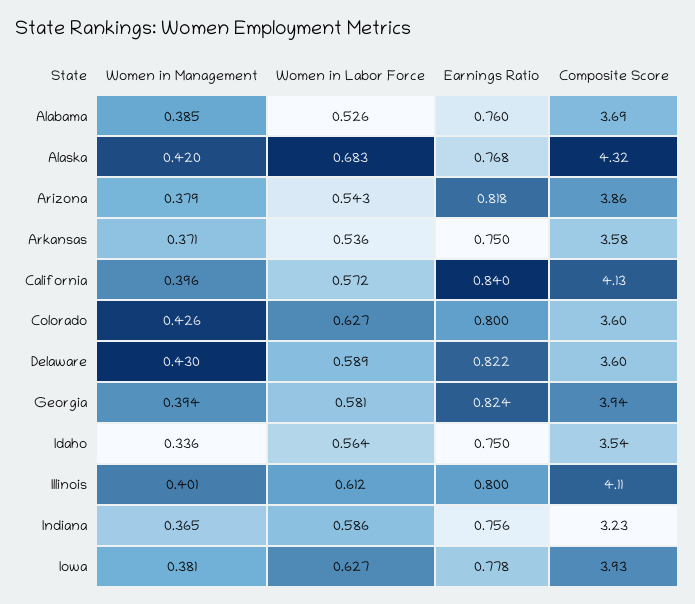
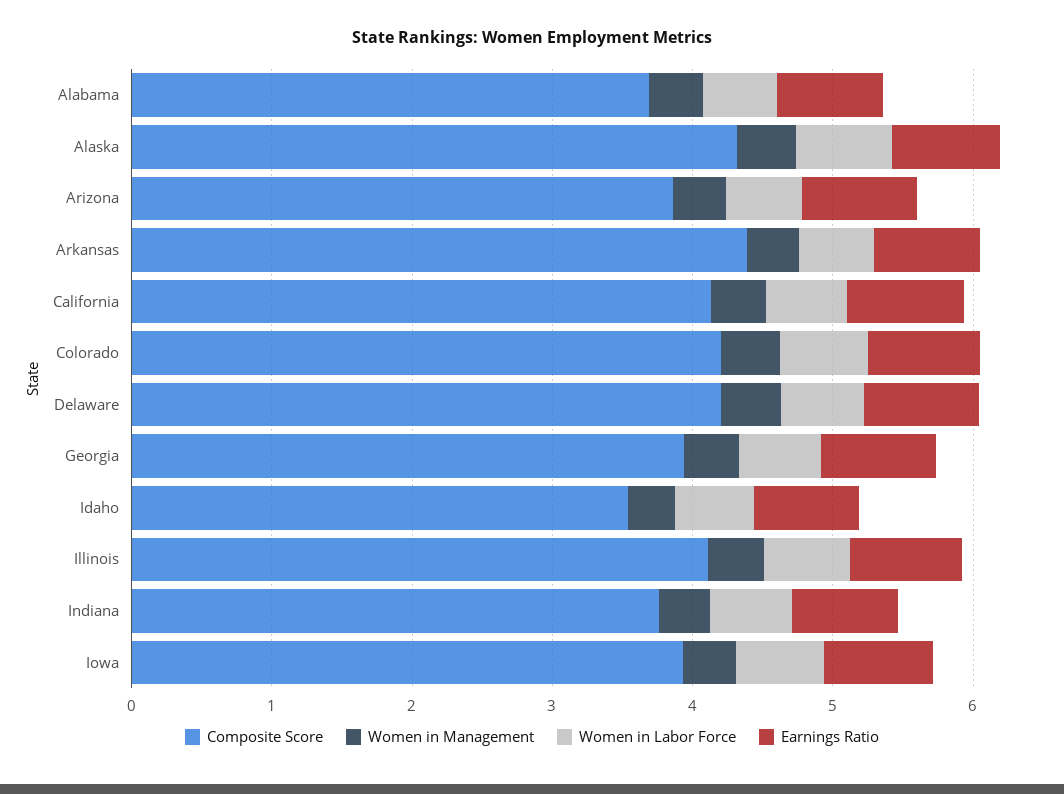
  {
    "Women in Management": {
      "Alabama": 0.385,
      "Alaska": 0.42,
      "Arizona": 0.379,
      "Arkansas": 0.371,
      "California": 0.396,
      "Colorado": 0.426,
      "Delaware": 0.43,
      "Georgia": 0.394,
      "Idaho": 0.336,
      "Illinois": 0.401,
      "Indiana": 0.365,
      "Iowa": 0.381
    },
    "Women in Labor Force": {
      "Alabama": 0.526,
      "Alaska": 0.683,
      "Arizona": 0.543,
      "Arkansas": 0.536,
      "California": 0.572,
      "Colorado": 0.627,
      "Delaware": 0.589,
      "Georgia": 0.581,
      "Idaho": 0.564,
      "Illinois": 0.612,
      "Indiana": 0.586,
      "Iowa": 0.627
    },
    "Earnings Ratio": {
      "Alabama": 0.76,
      "Alaska": 0.768,
      "Arizona": 0.818,
      "Arkansas": 0.75,
      "California": 0.84,
      "Colorado": 0.8,
      "Delaware": 0.822,
      "Georgia": 0.824,
      "Idaho": 0.75,
      "Illinois": 0.8,
      "Indiana": 0.756,
      "Iowa": 0.778
    },
    "Composite Score": {
      "Alabama": 3.69,
      "Alaska": 4.32,
      "Arizona": 3.86,
-     "Arkansas": 3.58,
+     "Arkansas": 4.4,
      "California": 4.13,
-     "Colorado": 3.6,
+     "Colorado": 4.2,
-     "Delaware": 3.6,
+     "Delaware": 4.2,
      "Georgia": 3.94,
      "Idaho": 3.54,
      "Illinois": 4.11,
-     "Indiana": 3.23,
+     "Indiana": 3.8,
      "Iowa": 3.93
    }
  }

